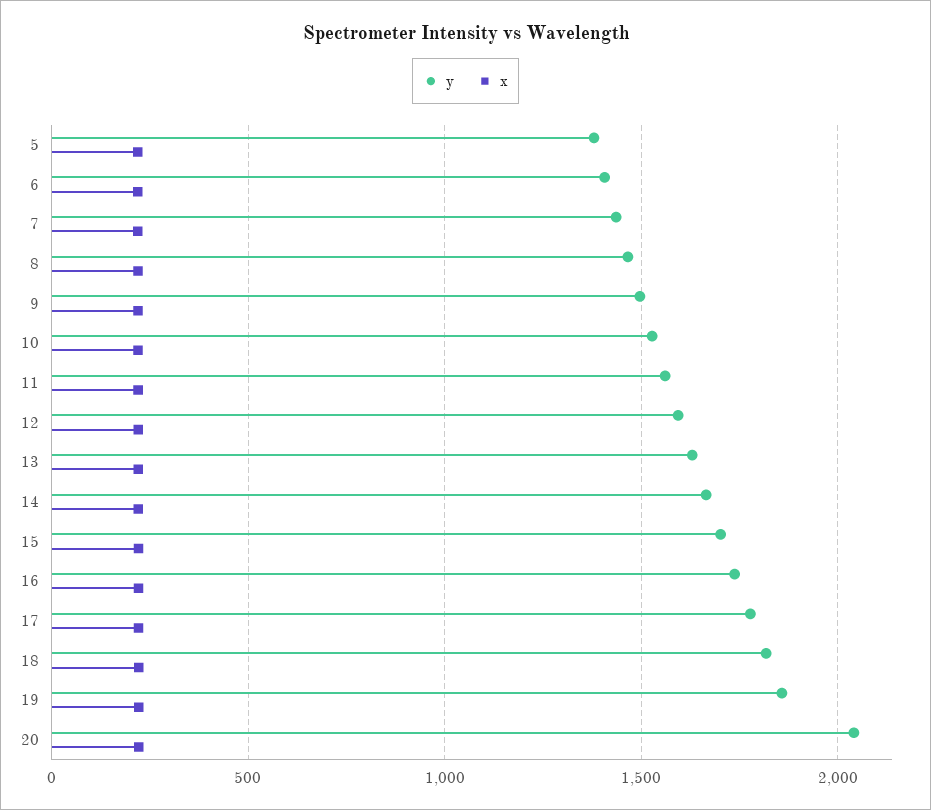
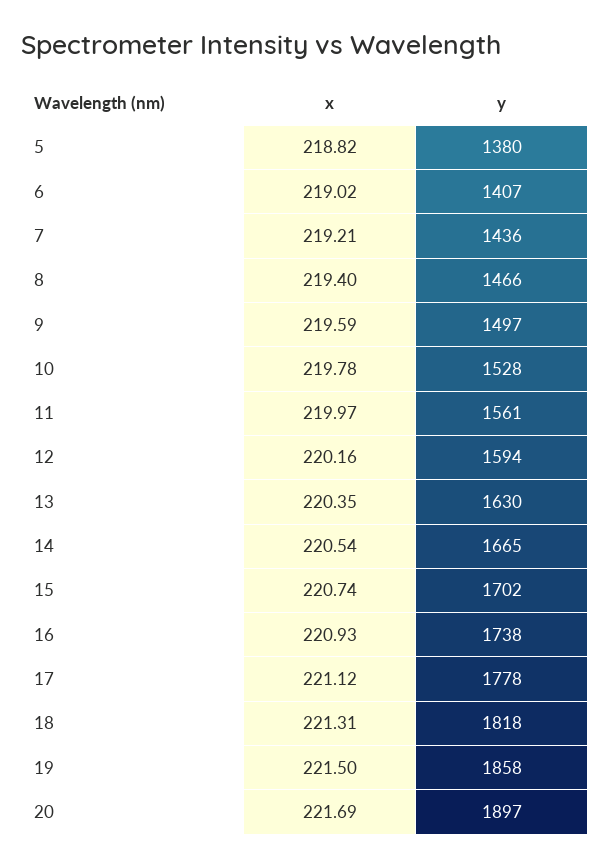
  {
    "y": {
      "5": 1380,
      "6": 1407,
      "7": 1436,
      "8": 1466,
      "9": 1497,
      "10": 1528,
      "11": 1561,
      "12": 1594,
      "13": 1630,
      "14": 1665,
      "15": 1702,
      "16": 1738,
      "17": 1778,
      "18": 1818,
      "19": 1858,
-     "20": 2050
+     "20": 1897
    },
    "x": {
      "5": 218.82,
      "6": 219.02,
      "7": 219.21,
      "8": 219.4,
      "9": 219.59,
      "10": 219.78,
      "11": 219.97,
      "12": 220.16,
      "13": 220.35,
      "14": 220.54,
      "15": 220.74,
      "16": 220.93,
      "17": 221.12,
      "18": 221.31,
      "19": 221.5,
      "20": 221.69
    }
  }

